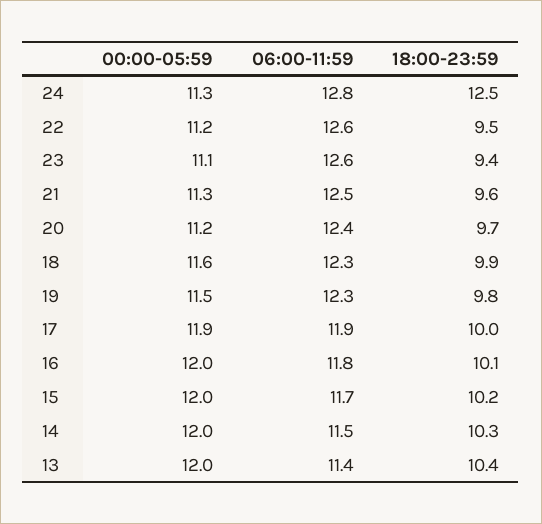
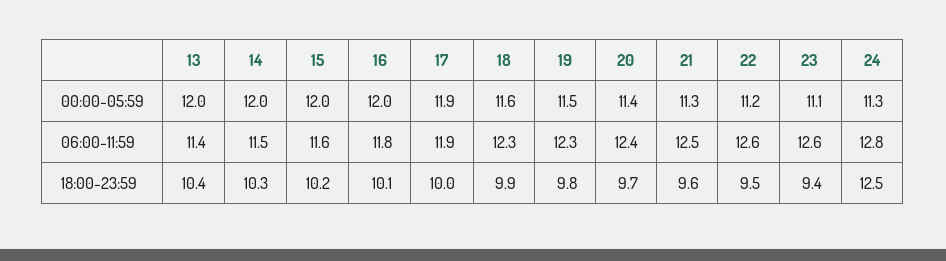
  {
    "00:00-05:59": {
      "24": 11.3,
      "22": 11.2,
      "23": 11.1,
      "21": 11.3,
-     "20": 11.2,
+     "20": 11.4,
      "18": 11.6,
      "19": 11.5,
      "17": 11.9,
      "16": 12,
      "15": 12,
      "14": 12,
      "13": 12
    },
    "06:00-11:59": {
      "24": 12.8,
      "22": 12.6,
      "23": 12.6,
      "21": 12.5,
      "20": 12.4,
      "18": 12.3,
      "19": 12.3,
      "17": 11.9,
      "16": 11.8,
-     "15": 11.7,
+     "15": 11.6,
      "14": 11.5,
      "13": 11.4
    },
    "18:00-23:59": {
      "24": 12.5,
      "22": 9.5,
      "23": 9.4,
      "21": 9.6,
      "20": 9.7,
      "18": 9.9,
      "19": 9.8,
      "17": 10,
      "16": 10.1,
      "15": 10.2,
      "14": 10.3,
      "13": 10.4
    }
  }

